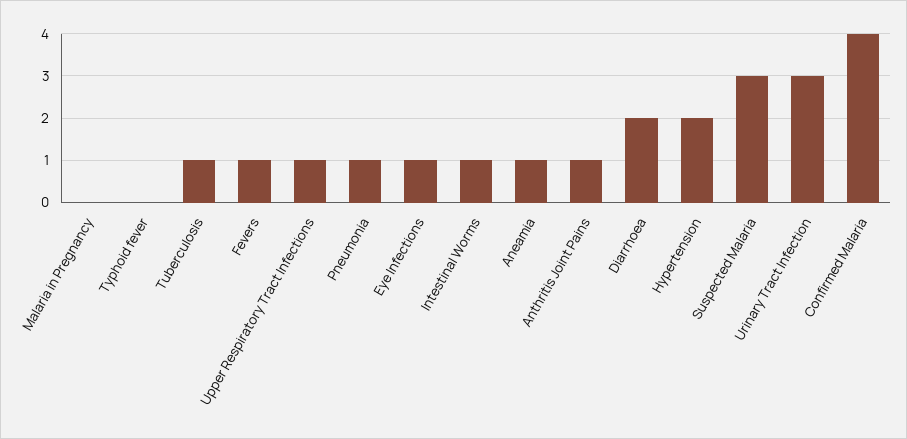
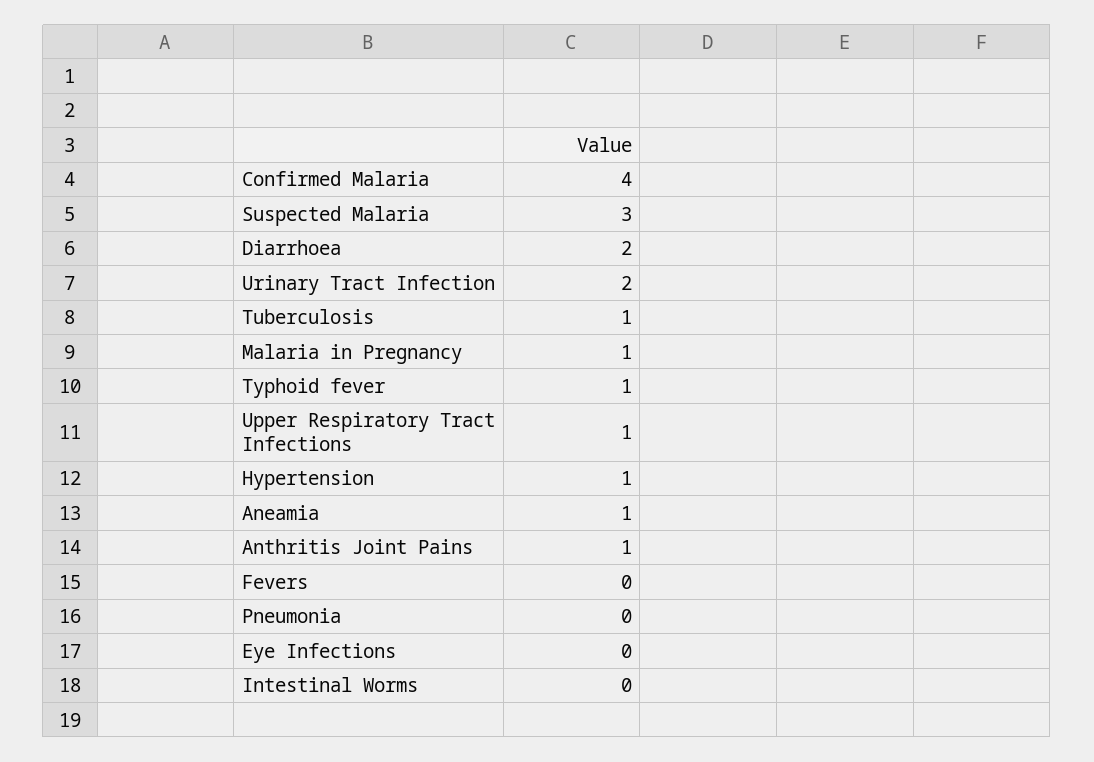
  {
-   "Malaria in Pregnancy": 0,
+   "Malaria in Pregnancy": 1,
-   "Typhoid fever": 0,
+   "Typhoid fever": 1,
    "Tuberculosis": 1,
-   "Fevers": 1,
+   "Fevers": 0,
    "Upper Respiratory Tract Infections": 1,
-   "Pneumonia": 1,
+   "Pneumonia": 0,
-   "Eye Infections": 1,
+   "Eye Infections": 0,
-   "Intestinal Worms": 1,
+   "Intestinal Worms": 0,
    "Aneamia": 1,
    "Anthritis Joint Pains": 1,
    "Diarrhoea": 2,
-   "Hypertension": 2,
+   "Hypertension": 1,
    "Suspected Malaria": 3,
-   "Urinary Tract Infection": 3,
+   "Urinary Tract Infection": 2,
    "Confirmed Malaria": 4
  }

